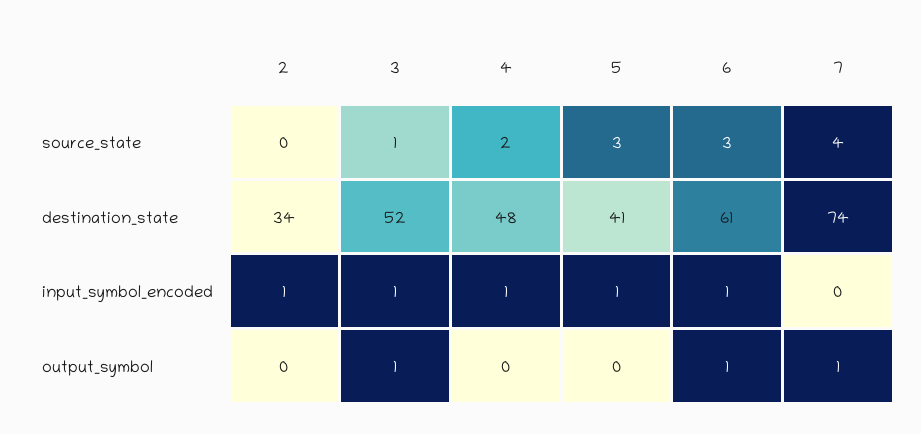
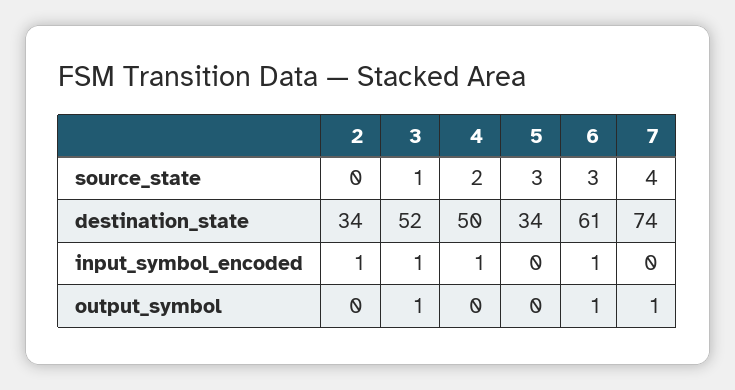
  {
    "2": {
      "source_state": 0,
      "destination_state": 34,
      "input_symbol_encoded": 1,
      "output_symbol": 0
    },
    "3": {
      "source_state": 1,
      "destination_state": 52,
      "input_symbol_encoded": 1,
      "output_symbol": 1
    },
    "4": {
      "source_state": 2,
-     "destination_state": 48,
+     "destination_state": 50,
      "input_symbol_encoded": 1,
      "output_symbol": 0
    },
    "5": {
      "source_state": 3,
-     "destination_state": 41,
+     "destination_state": 34,
-     "input_symbol_encoded": 1,
+     "input_symbol_encoded": 0,
      "output_symbol": 0
    },
    "6": {
      "source_state": 3,
      "destination_state": 61,
      "input_symbol_encoded": 1,
      "output_symbol": 1
    },
    "7": {
      "source_state": 4,
      "destination_state": 74,
      "input_symbol_encoded": 0,
      "output_symbol": 1
    }
  }

